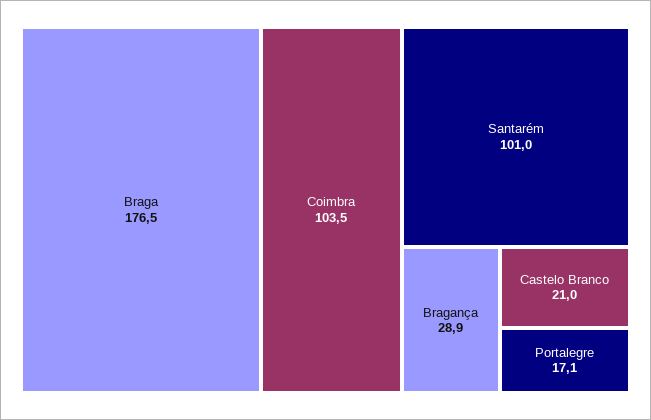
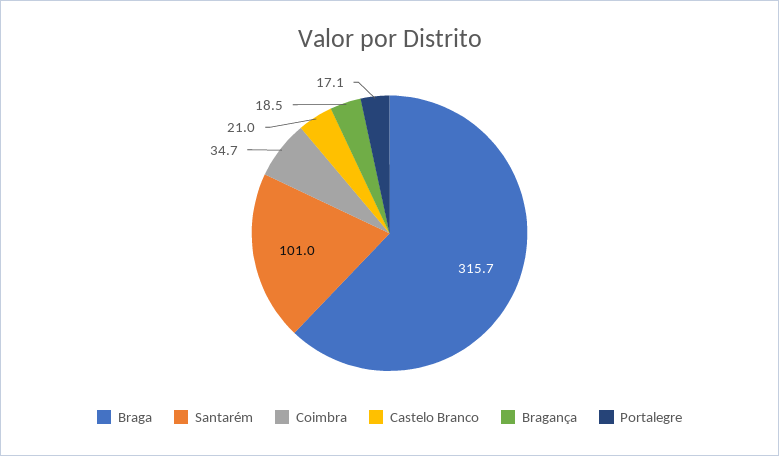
  {
-   "Braga": 176.5,
+   "Braga": 315.7,
-   "Coimbra": 103.5,
+   "Coimbra": 34.7,
    "Santarém": 101,
-   "Bragança": 28.9,
+   "Bragança": 18.5,
    "Castelo Branco": 21,
    "Portalegre": 17.1
  }

